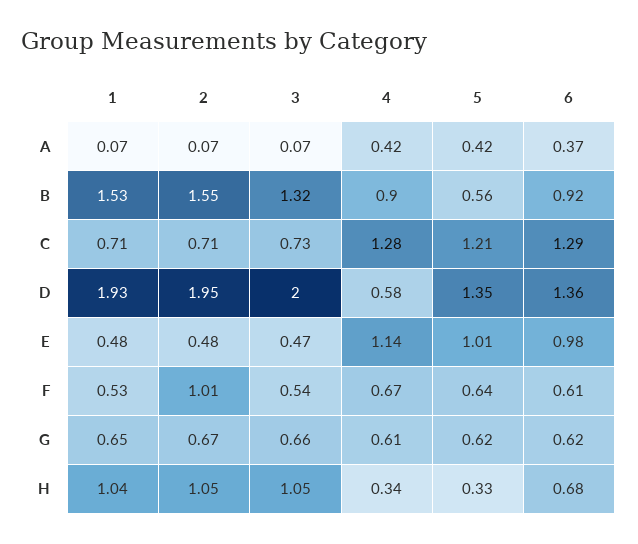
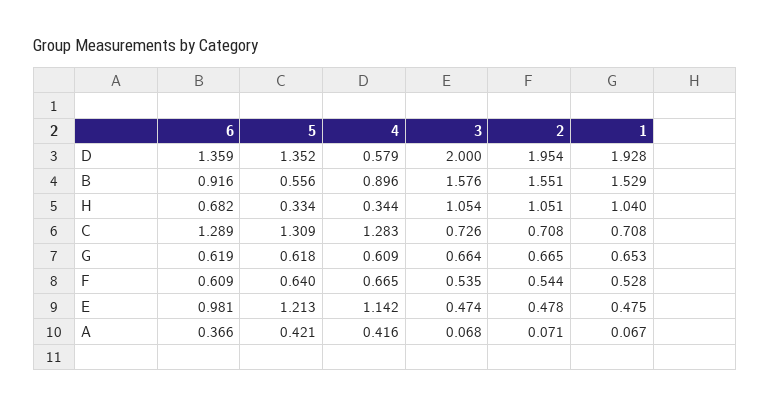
  {
    "1": {
      "A": 0.067,
      "B": 1.529,
      "C": 0.708,
      "D": 1.928,
      "E": 0.475,
      "F": 0.528,
      "G": 0.653,
      "H": 1.04
    },
    "2": {
      "A": 0.071,
      "B": 1.551,
      "C": 0.708,
      "D": 1.954,
      "E": 0.478,
-     "F": 1.01,
+     "F": 0.544,
      "G": 0.665,
      "H": 1.051
    },
    "3": {
      "A": 0.068,
-     "B": 1.32,
+     "B": 1.576,
      "C": 0.726,
      "D": 2,
      "E": 0.474,
      "F": 0.535,
      "G": 0.664,
      "H": 1.054
    },
    "4": {
      "A": 0.416,
      "B": 0.896,
      "C": 1.283,
      "D": 0.579,
      "E": 1.142,
      "F": 0.665,
      "G": 0.609,
      "H": 0.344
    },
    "5": {
      "A": 0.421,
      "B": 0.556,
-     "C": 1.21,
+     "C": 1.309,
      "D": 1.352,
-     "E": 1.01,
+     "E": 1.213,
      "F": 0.64,
      "G": 0.618,
      "H": 0.334
    },
    "6": {
      "A": 0.366,
      "B": 0.916,
      "C": 1.289,
      "D": 1.359,
      "E": 0.981,
      "F": 0.609,
      "G": 0.619,
      "H": 0.682
    }
  }

